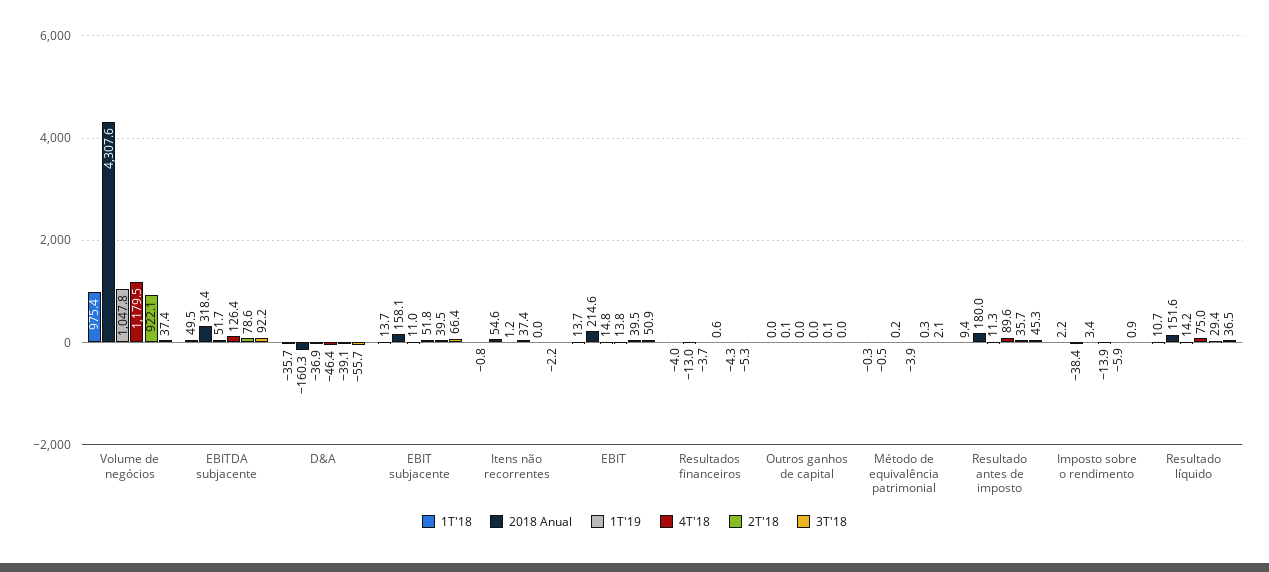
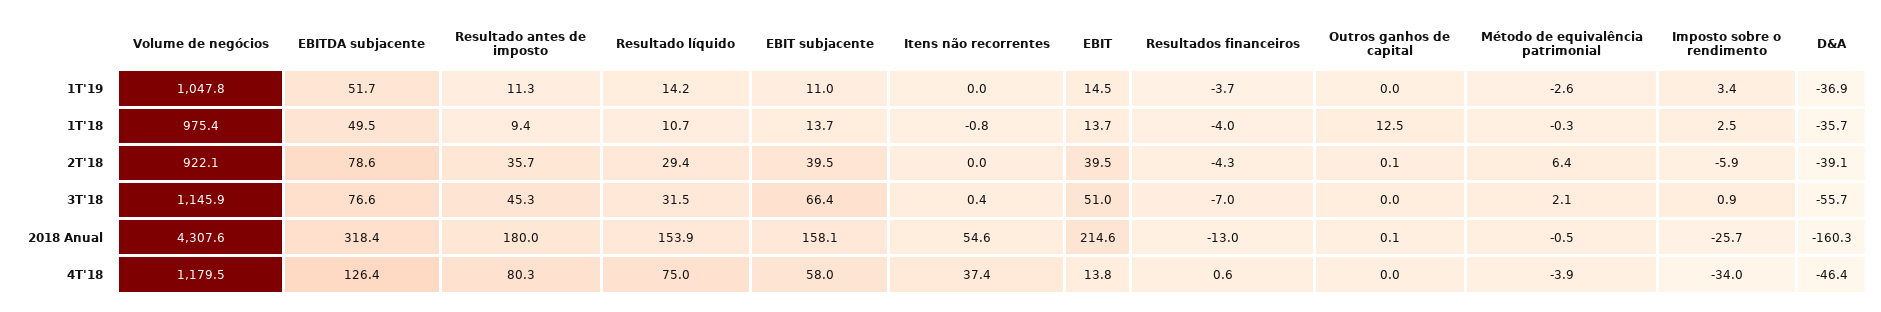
  {
    "1T'18": {
      "Volume de negócios": 975.4,
      "EBITDA subjacente": 49.5,
      "D&A": -35.7,
      "EBIT subjacente": 13.7,
      "Itens não recorrentes": -0.8,
      "EBIT": 13.7,
      "Resultados financeiros": -4,
-     "Outros ganhos de capital": 0,
+     "Outros ganhos de capital": 12.5,
      "Método de equivalência patrimonial": -0.3,
      "Resultado antes de imposto": 9.4,
-     "Imposto sobre o rendimento": 2.2,
+     "Imposto sobre o rendimento": 2.5,
      "Resultado líquido": 10.7
    },
    "2018 Anual": {
      "Volume de negócios": 4307.6,
      "EBITDA subjacente": 318.4,
      "D&A": -160.3,
      "EBIT subjacente": 158.1,
      "Itens não recorrentes": 54.6,
      "EBIT": 214.6,
      "Resultados financeiros": -13,
      "Outros ganhos de capital": 0.1,
      "Método de equivalência patrimonial": -0.5,
      "Resultado antes de imposto": 180,
-     "Imposto sobre o rendimento": -38.4,
+     "Imposto sobre o rendimento": -25.7,
-     "Resultado líquido": 151.6
+     "Resultado líquido": 153.9
    },
    "1T'19": {
      "Volume de negócios": 1047.8,
      "EBITDA subjacente": 51.7,
      "D&A": -36.9,
      "EBIT subjacente": 11,
-     "Itens não recorrentes": 1.2,
+     "Itens não recorrentes": 0,
-     "EBIT": 14.8,
+     "EBIT": 14.5,
      "Resultados financeiros": -3.7,
      "Outros ganhos de capital": 0,
-     "Método de equivalência patrimonial": 0.2,
+     "Método de equivalência patrimonial": -2.6,
      "Resultado antes de imposto": 11.3,
      "Imposto sobre o rendimento": 3.4,
      "Resultado líquido": 14.2
    },
    "4T'18": {
      "Volume de negócios": 1179.5,
      "EBITDA subjacente": 126.4,
      "D&A": -46.4,
-     "EBIT subjacente": 51.8,
+     "EBIT subjacente": 58,
      "Itens não recorrentes": 37.4,
      "EBIT": 13.8,
      "Resultados financeiros": 0.6,
      "Outros ganhos de capital": 0,
      "Método de equivalência patrimonial": -3.9,
-     "Resultado antes de imposto": 89.6,
+     "Resultado antes de imposto": 80.3,
-     "Imposto sobre o rendimento": -13.9,
+     "Imposto sobre o rendimento": -34,
      "Resultado líquido": 75
    },
    "2T'18": {
      "Volume de negócios": 922.1,
      "EBITDA subjacente": 78.6,
      "D&A": -39.1,
      "EBIT subjacente": 39.5,
      "Itens não recorrentes": 0,
      "EBIT": 39.5,
      "Resultados financeiros": -4.3,
      "Outros ganhos de capital": 0.1,
-     "Método de equivalência patrimonial": 0.3,
+     "Método de equivalência patrimonial": 6.4,
      "Resultado antes de imposto": 35.7,
      "Imposto sobre o rendimento": -5.9,
      "Resultado líquido": 29.4
    },
    "3T'18": {
-     "Volume de negócios": 37.4,
+     "Volume de negócios": 1145.9,
-     "EBITDA subjacente": 92.2,
+     "EBITDA subjacente": 76.6,
      "D&A": -55.7,
      "EBIT subjacente": 66.4,
-     "Itens não recorrentes": -2.2,
+     "Itens não recorrentes": 0.4,
-     "EBIT": 50.9,
+     "EBIT": 51,
-     "Resultados financeiros": -5.3,
+     "Resultados financeiros": -7,
      "Outros ganhos de capital": 0,
      "Método de equivalência patrimonial": 2.1,
      "Resultado antes de imposto": 45.3,
      "Imposto sobre o rendimento": 0.9,
-     "Resultado líquido": 36.5
+     "Resultado líquido": 31.5
    }
  }

